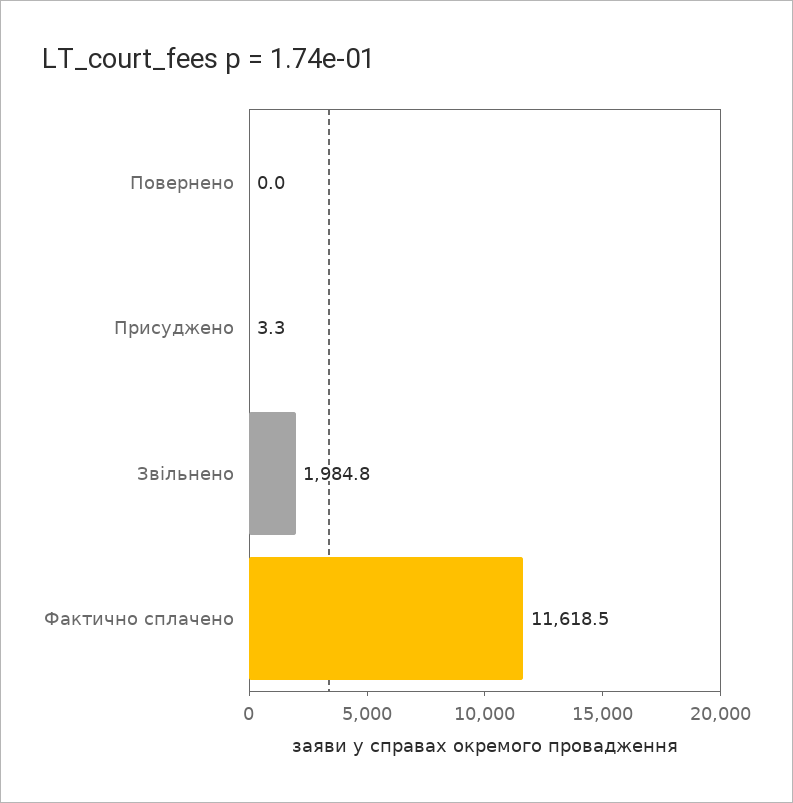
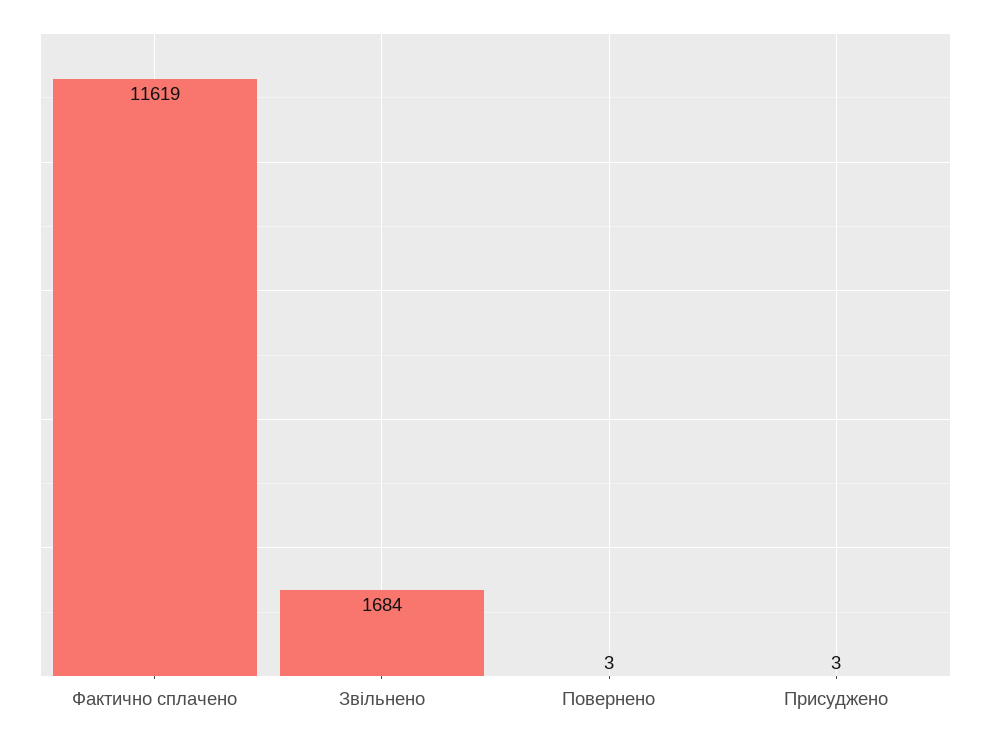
  {
-   "Повернено": 0,
+   "Повернено": 3,
    "Присуджено": 3.3,
-   "Звільнено": 1984.8,
+   "Звільнено": 1684,
    "Фактично сплачено": 11618.5
  }

